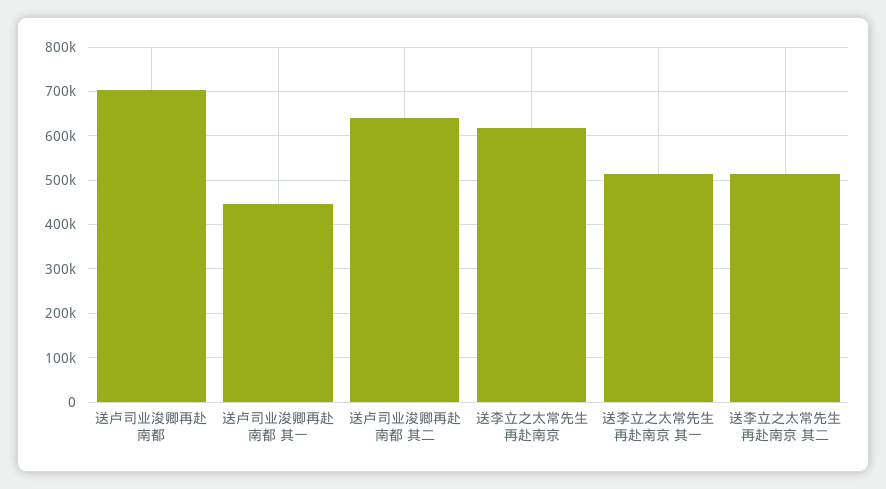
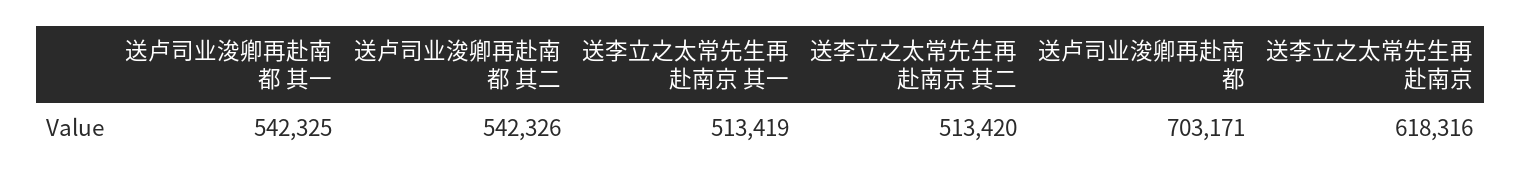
  {
    "送卢司业浚卿再赴南都": 703171,
-   "送卢司业浚卿再赴南都 其一": 440000,
+   "送卢司业浚卿再赴南都 其一": 542325,
-   "送卢司业浚卿再赴南都 其二": 640000,
+   "送卢司业浚卿再赴南都 其二": 542326,
    "送李立之太常先生再赴南京": 618316,
    "送李立之太常先生再赴南京 其一": 513419,
    "送李立之太常先生再赴南京 其二": 513420
  }

